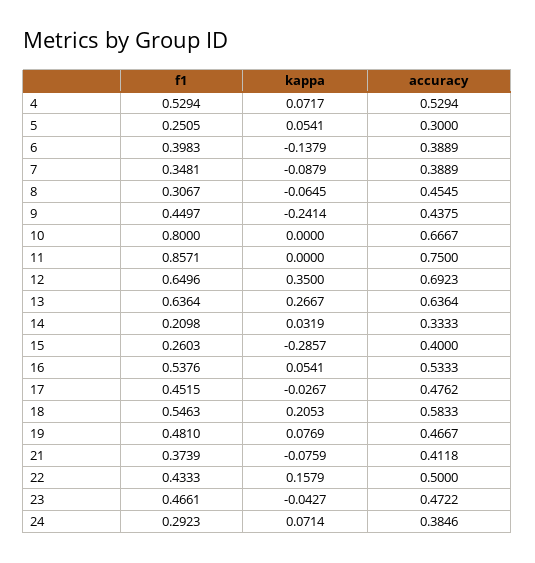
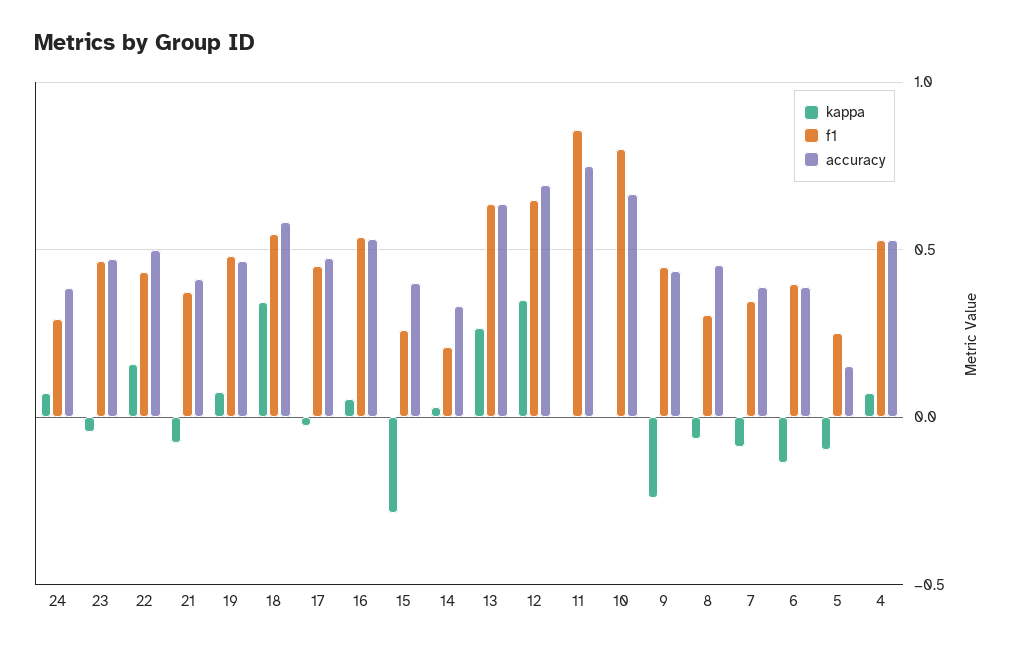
  {
    "f1": {
      "4": 0.5294,
      "5": 0.2505,
      "6": 0.3983,
      "7": 0.3481,
      "8": 0.3067,
      "9": 0.4497,
      "10": 0.8,
      "11": 0.8571,
      "12": 0.6496,
      "13": 0.6364,
      "14": 0.2098,
      "15": 0.2603,
      "16": 0.5376,
      "17": 0.4515,
      "18": 0.5463,
      "19": 0.481,
      "21": 0.3739,
      "22": 0.4333,
      "23": 0.4661,
      "24": 0.2923
    },
    "kappa": {
      "4": 0.0717,
-     "5": 0.0541,
+     "5": -0.1,
      "6": -0.1379,
      "7": -0.0879,
      "8": -0.0645,
      "9": -0.2414,
      "10": 0,
      "11": 0,
      "12": 0.35,
      "13": 0.2667,
      "14": 0.0319,
      "15": -0.2857,
      "16": 0.0541,
      "17": -0.0267,
-     "18": 0.2053,
+     "18": 0.35,
      "19": 0.0769,
      "21": -0.0759,
      "22": 0.1579,
      "23": -0.0427,
      "24": 0.0714
    },
    "accuracy": {
      "4": 0.5294,
-     "5": 0.3,
+     "5": 0.15,
      "6": 0.3889,
      "7": 0.3889,
      "8": 0.4545,
      "9": 0.4375,
      "10": 0.6667,
      "11": 0.75,
      "12": 0.6923,
      "13": 0.6364,
      "14": 0.3333,
      "15": 0.4,
      "16": 0.5333,
      "17": 0.4762,
      "18": 0.5833,
      "19": 0.4667,
      "21": 0.4118,
      "22": 0.5,
      "23": 0.4722,
      "24": 0.3846
    }
  }

